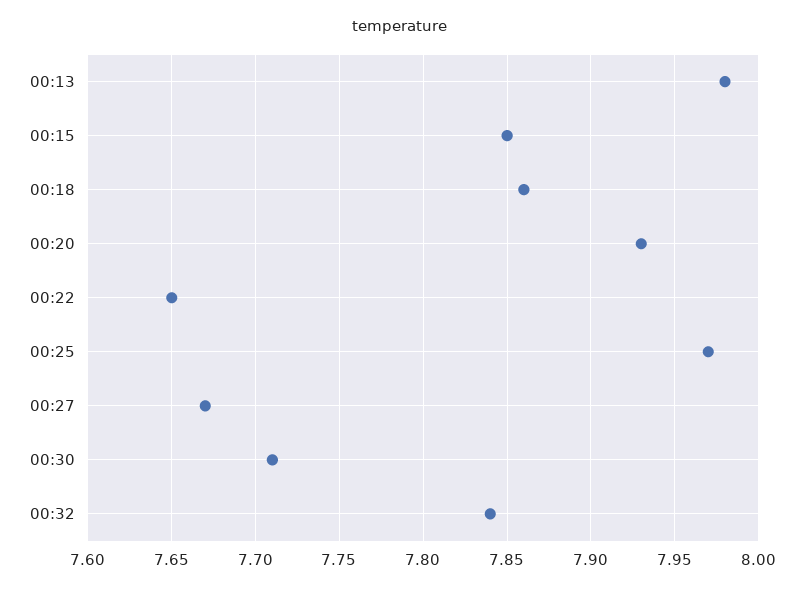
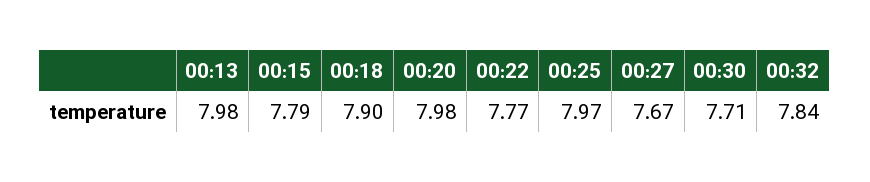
  {
    "00:13": 7.98,
-   "00:15": 7.85,
+   "00:15": 7.79,
-   "00:18": 7.86,
+   "00:18": 7.9,
-   "00:20": 7.93,
+   "00:20": 7.98,
-   "00:22": 7.65,
+   "00:22": 7.77,
    "00:25": 7.97,
    "00:27": 7.67,
    "00:30": 7.71,
    "00:32": 7.84
  }

